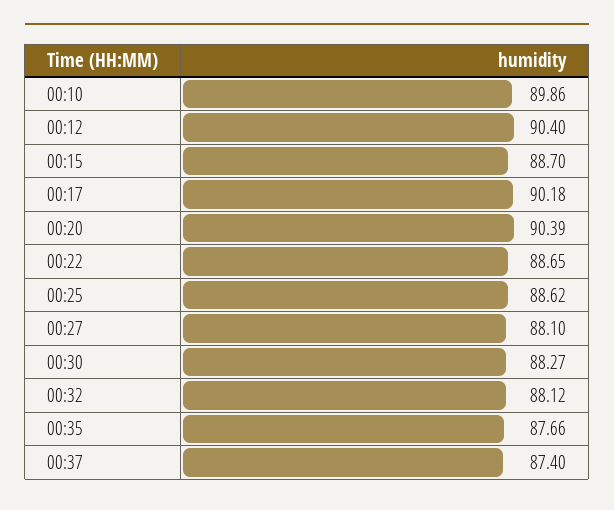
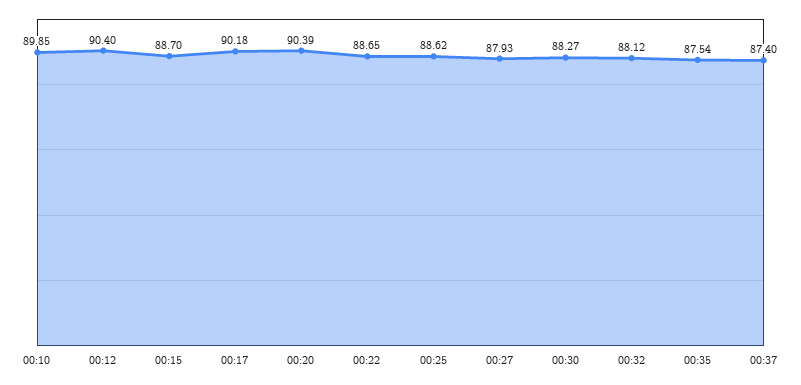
  {
-   "00:10": 89.86,
+   "00:10": 89.85,
    "00:12": 90.4,
    "00:15": 88.7,
    "00:17": 90.18,
    "00:20": 90.39,
    "00:22": 88.65,
    "00:25": 88.62,
-   "00:27": 88.1,
+   "00:27": 87.93,
    "00:30": 88.27,
    "00:32": 88.12,
-   "00:35": 87.66,
+   "00:35": 87.54,
    "00:37": 87.4
  }

